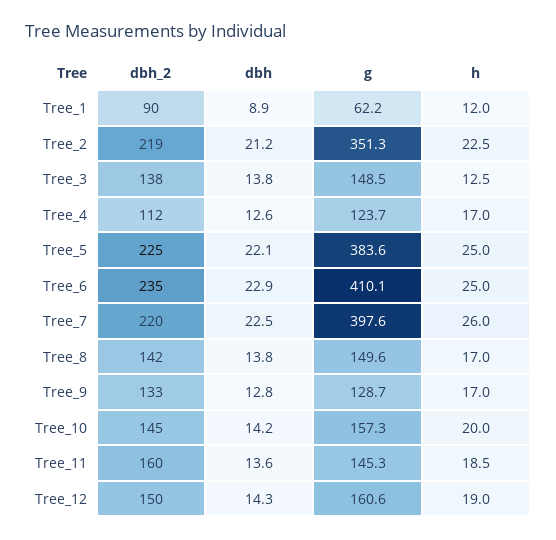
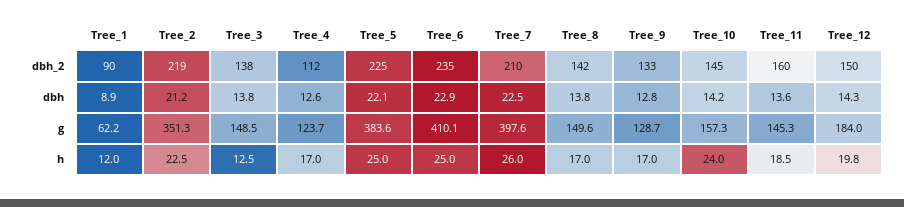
  {
    "dbh_2": {
      "Tree_1": 90,
      "Tree_2": 219,
      "Tree_3": 138,
      "Tree_4": 112,
      "Tree_5": 225,
      "Tree_6": 235,
-     "Tree_7": 220,
+     "Tree_7": 210,
      "Tree_8": 142,
      "Tree_9": 133,
      "Tree_10": 145,
      "Tree_11": 160,
      "Tree_12": 150
    },
    "dbh": {
      "Tree_1": 8.9,
      "Tree_2": 21.2,
      "Tree_3": 13.8,
      "Tree_4": 12.6,
      "Tree_5": 22.1,
      "Tree_6": 22.9,
      "Tree_7": 22.5,
      "Tree_8": 13.8,
      "Tree_9": 12.8,
      "Tree_10": 14.2,
      "Tree_11": 13.6,
      "Tree_12": 14.3
    },
    "g": {
      "Tree_1": 62.2,
      "Tree_2": 351.3,
      "Tree_3": 148.5,
      "Tree_4": 123.7,
      "Tree_5": 383.6,
      "Tree_6": 410.1,
      "Tree_7": 397.6,
      "Tree_8": 149.6,
      "Tree_9": 128.7,
      "Tree_10": 157.3,
      "Tree_11": 145.3,
-     "Tree_12": 160.6
+     "Tree_12": 184
    },
    "h": {
      "Tree_1": 12,
      "Tree_2": 22.5,
      "Tree_3": 12.5,
      "Tree_4": 17,
      "Tree_5": 25,
      "Tree_6": 25,
      "Tree_7": 26,
      "Tree_8": 17,
      "Tree_9": 17,
-     "Tree_10": 20,
+     "Tree_10": 24,
      "Tree_11": 18.5,
-     "Tree_12": 19
+     "Tree_12": 19.8
    }
  }

